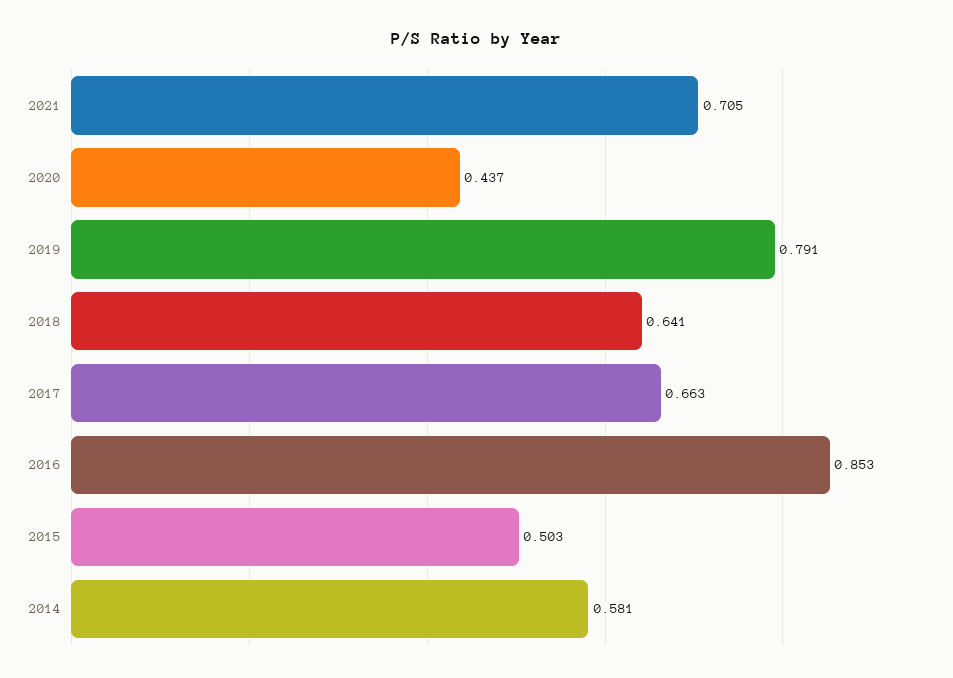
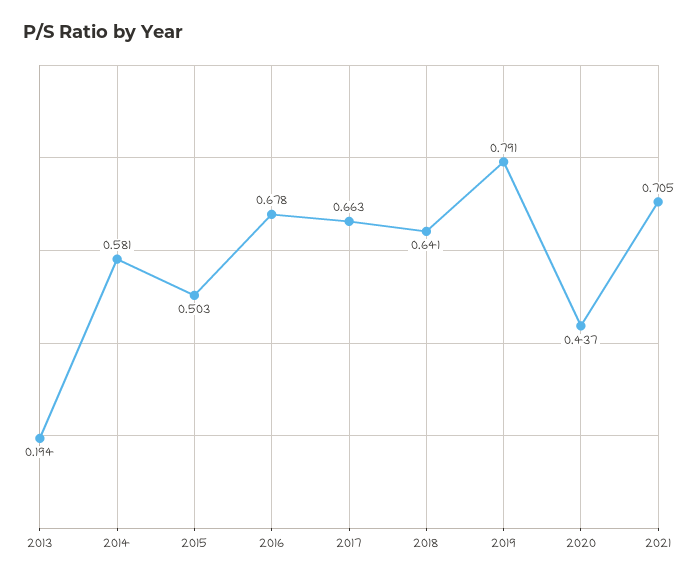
  {
    "2021": 0.705,
    "2020": 0.437,
    "2019": 0.791,
    "2018": 0.641,
    "2017": 0.663,
-   "2016": 0.853,
+   "2016": 0.678,
    "2015": 0.503,
-   "2014": 0.581
+   "2014": 0.581,
+   "2013": 0.194
  }

